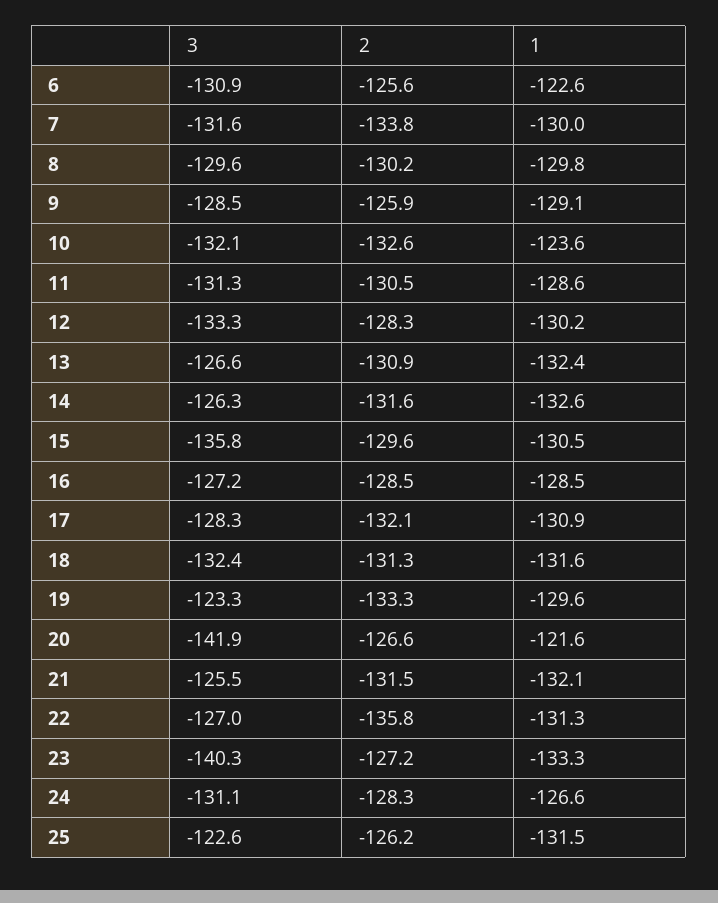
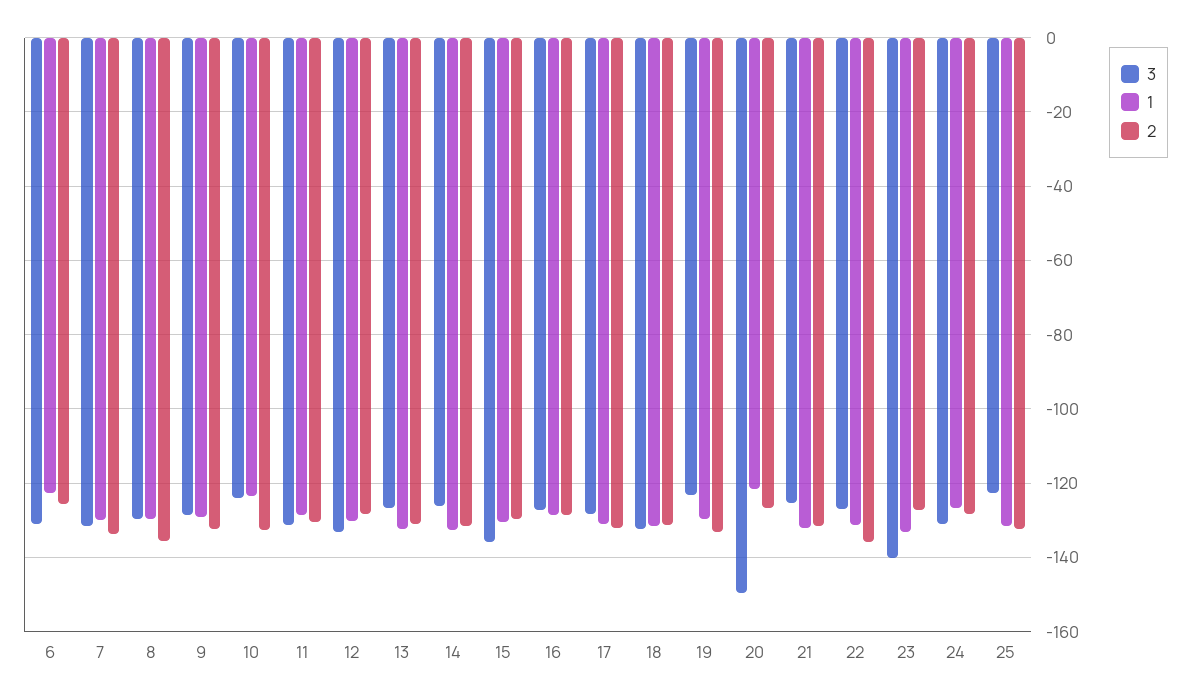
  {
    "3": {
      "6": -130.9,
      "7": -131.6,
      "8": -129.6,
      "9": -128.5,
-     "10": -132.1,
+     "10": -124,
      "11": -131.3,
      "12": -133.3,
      "13": -126.6,
      "14": -126.3,
      "15": -135.8,
      "16": -127.2,
      "17": -128.3,
      "18": -132.4,
      "19": -123.3,
-     "20": -141.9,
+     "20": -150,
      "21": -125.5,
      "22": -127,
      "23": -140.3,
      "24": -131.1,
      "25": -122.6
    },
    "2": {
      "6": -125.6,
      "7": -133.8,
-     "8": -130.2,
+     "8": -136,
-     "9": -125.9,
+     "9": -132,
      "10": -132.6,
      "11": -130.5,
      "12": -128.3,
      "13": -130.9,
      "14": -131.6,
      "15": -129.6,
      "16": -128.5,
      "17": -132.1,
      "18": -131.3,
      "19": -133.3,
      "20": -126.6,
      "21": -131.5,
      "22": -135.8,
      "23": -127.2,
      "24": -128.3,
-     "25": -126.2
+     "25": -132
    },
    "1": {
      "6": -122.6,
      "7": -130,
      "8": -129.8,
      "9": -129.1,
      "10": -123.6,
      "11": -128.6,
      "12": -130.2,
      "13": -132.4,
      "14": -132.6,
      "15": -130.5,
      "16": -128.5,
      "17": -130.9,
      "18": -131.6,
      "19": -129.6,
      "20": -121.6,
      "21": -132.1,
      "22": -131.3,
      "23": -133.3,
      "24": -126.6,
      "25": -131.5
    }
  }

